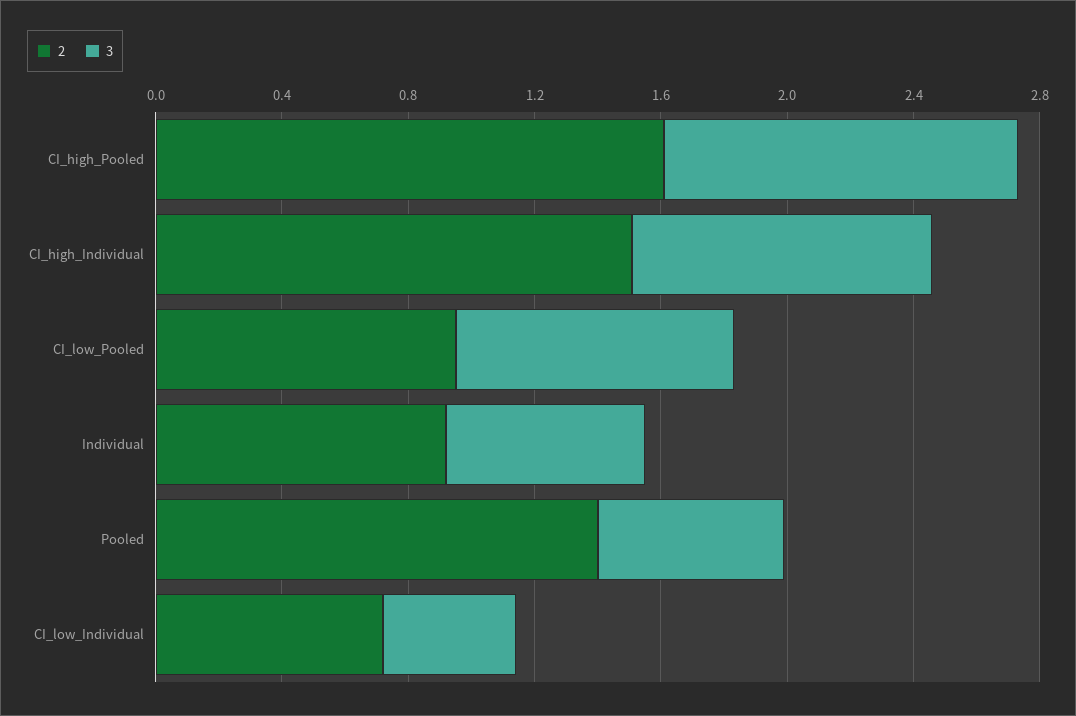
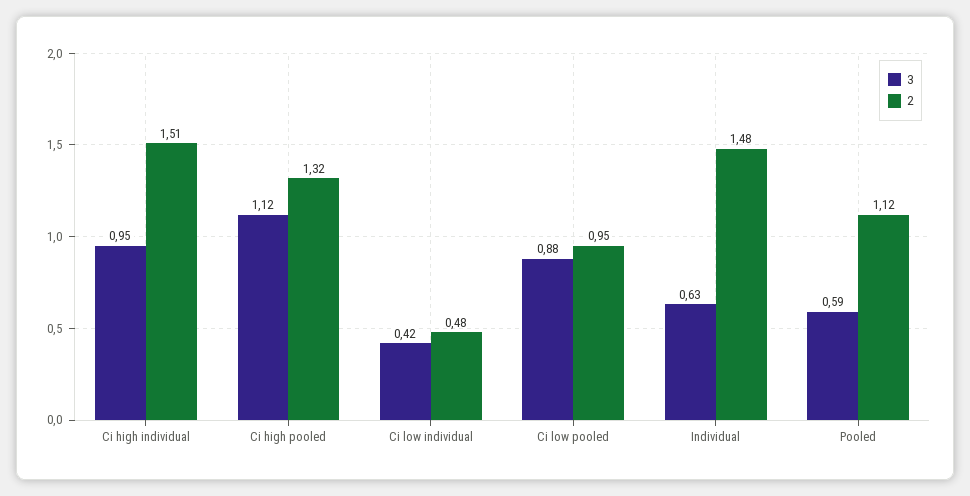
  {
    "2": {
-     "CI_high_Pooled": 1.6,
+     "CI_high_Pooled": 1.32,
      "CI_high_Individual": 1.51,
      "CI_low_Pooled": 0.95,
-     "Individual": 0.9,
+     "Individual": 1.48,
-     "Pooled": 1.4,
+     "Pooled": 1.12,
-     "CI_low_Individual": 0.7
+     "CI_low_Individual": 0.48
    },
    "3": {
      "CI_high_Pooled": 1.12,
      "CI_high_Individual": 0.95,
      "CI_low_Pooled": 0.88,
      "Individual": 0.63,
      "Pooled": 0.59,
      "CI_low_Individual": 0.42
    }
  }

